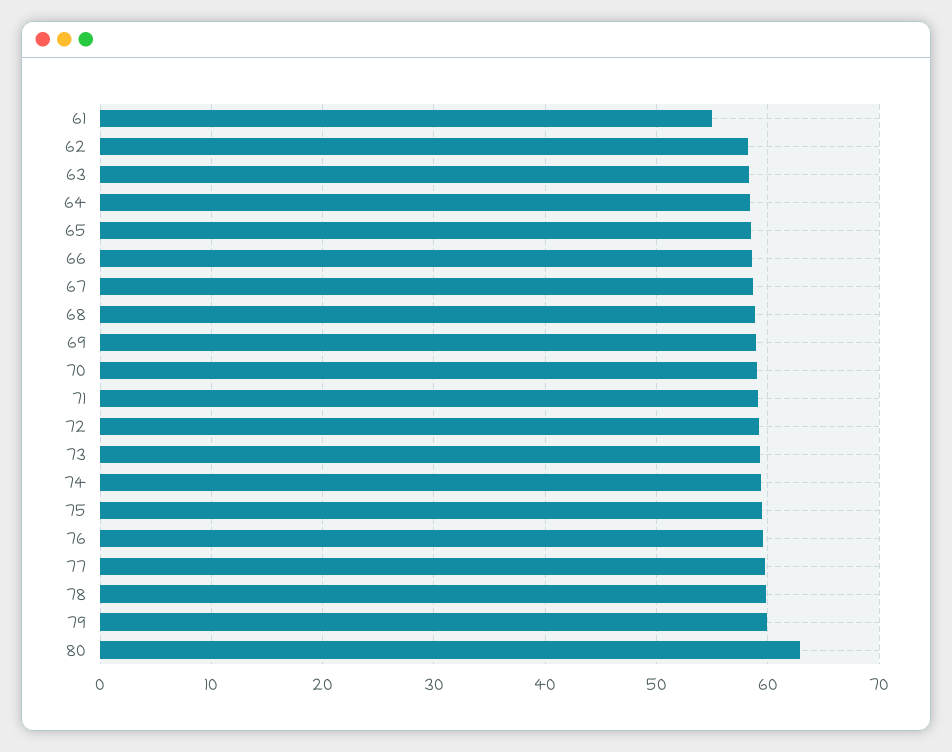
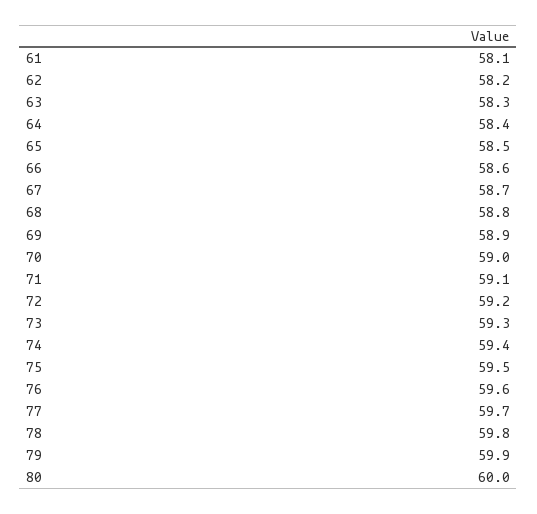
  {
-   "61": 55,
+   "61": 58.1,
    "62": 58.2,
    "63": 58.3,
    "64": 58.4,
    "65": 58.5,
    "66": 58.6,
    "67": 58.7,
    "68": 58.8,
    "69": 58.9,
    "70": 59,
    "71": 59.1,
    "72": 59.2,
    "73": 59.3,
    "74": 59.4,
    "75": 59.5,
    "76": 59.6,
    "77": 59.7,
    "78": 59.8,
    "79": 59.9,
-   "80": 63
+   "80": 60
  }

